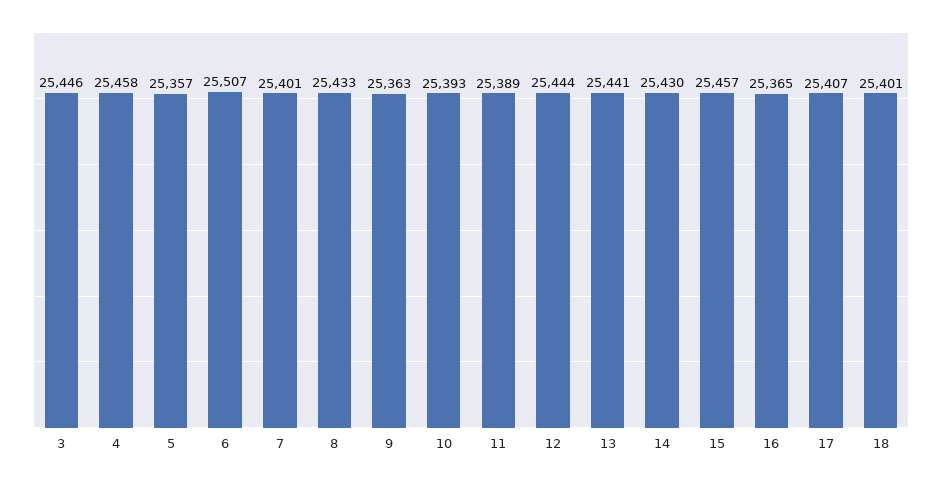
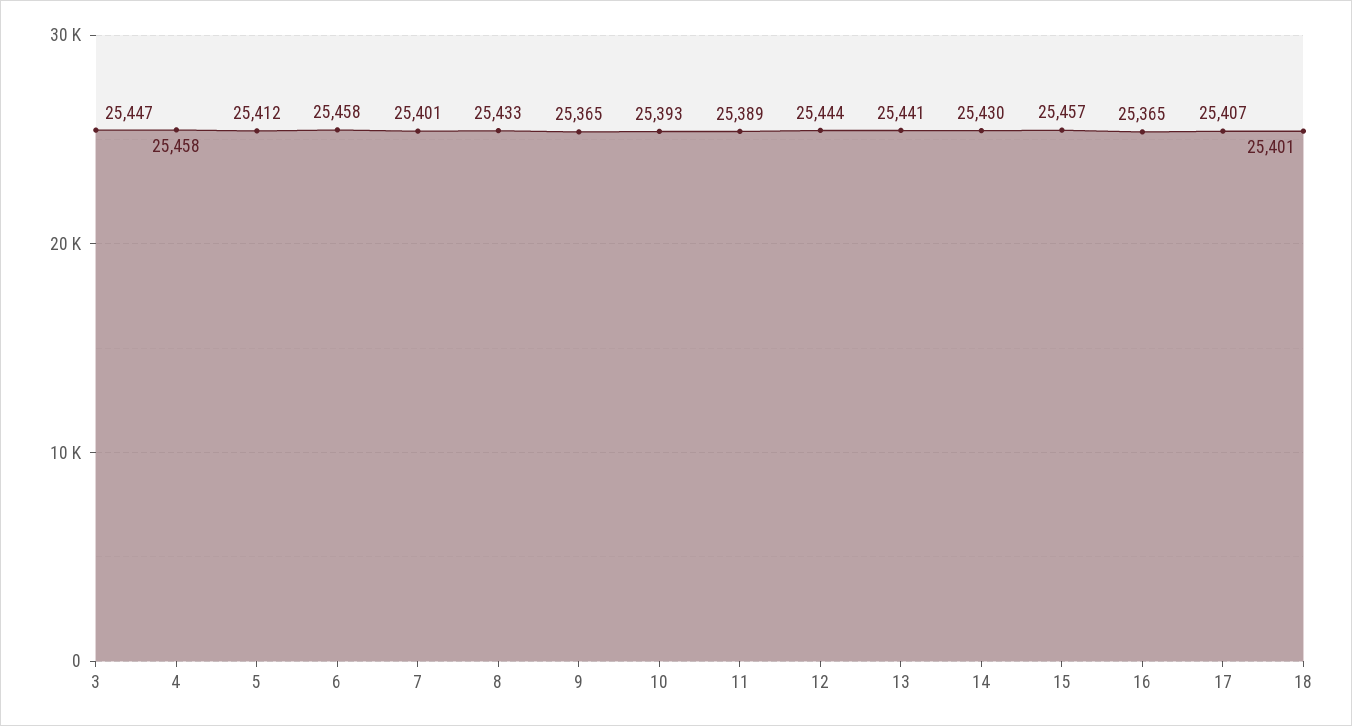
  {
-   "3": 25446,
+   "3": 25447,
    "4": 25458,
-   "5": 25357,
+   "5": 25412,
-   "6": 25507,
+   "6": 25458,
    "7": 25401,
    "8": 25433,
-   "9": 25363,
+   "9": 25365,
    "10": 25393,
    "11": 25389,
    "12": 25444,
    "13": 25441,
    "14": 25430,
    "15": 25457,
    "16": 25365,
    "17": 25407,
    "18": 25401
  }

